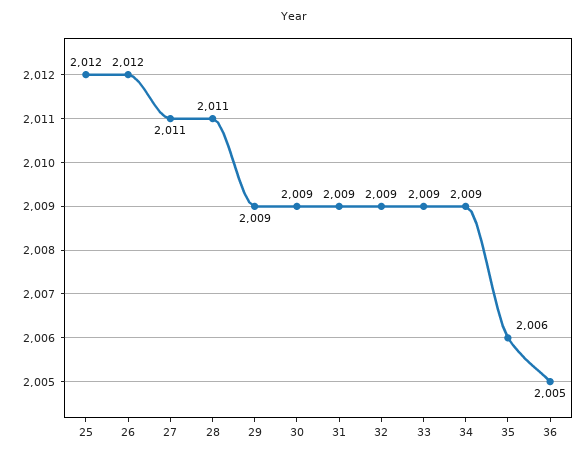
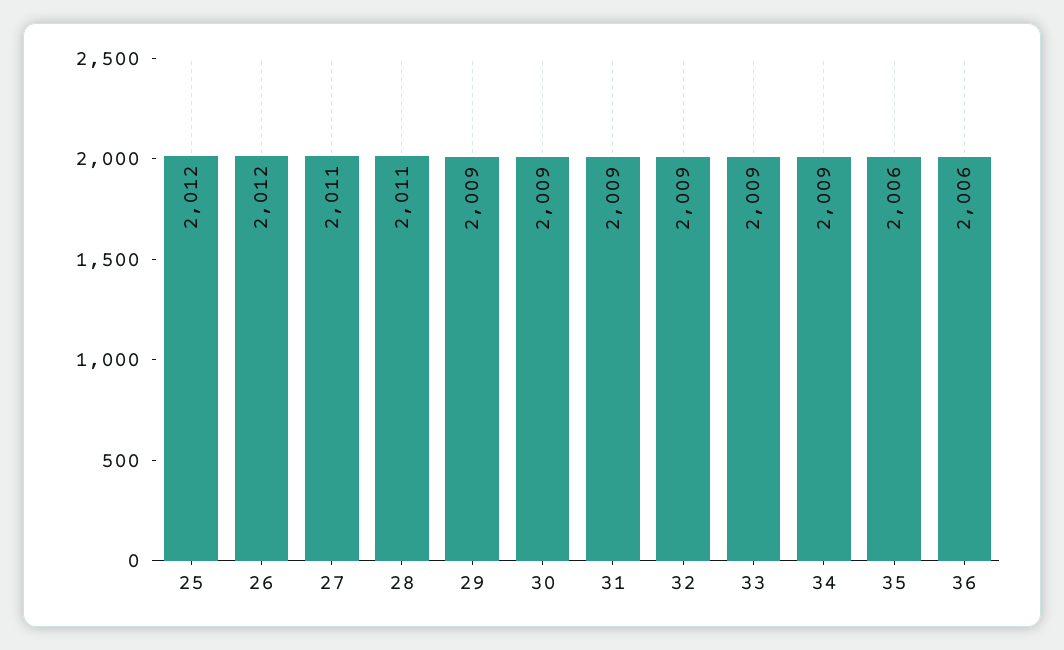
  {
    "25": 2012,
    "26": 2012,
    "27": 2011,
    "28": 2011,
    "29": 2009,
    "30": 2009,
    "31": 2009,
    "32": 2009,
    "33": 2009,
    "34": 2009,
    "35": 2006,
-   "36": 2005
+   "36": 2006
  }

